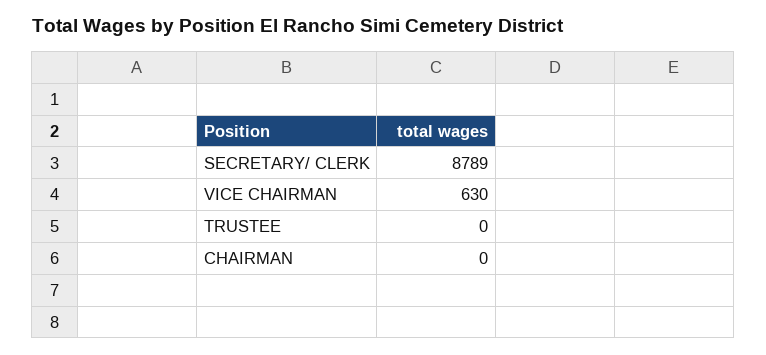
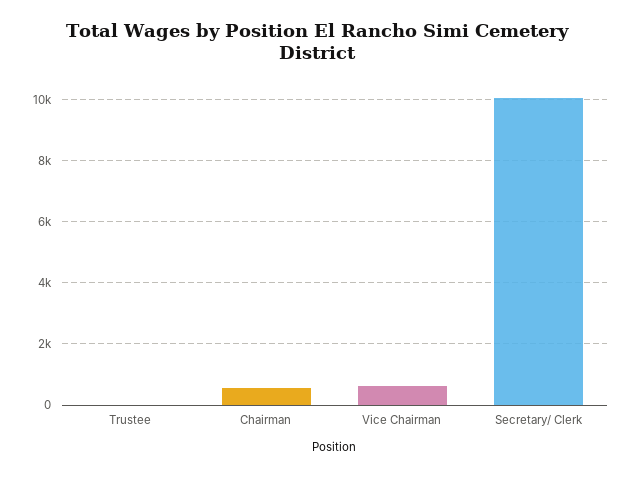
  {
-   "SECRETARY/ CLERK": 8789,
+   "SECRETARY/ CLERK": 10000,
    "VICE CHAIRMAN": 630,
    "TRUSTEE": 0,
-   "CHAIRMAN": 0
+   "CHAIRMAN": 600
  }

